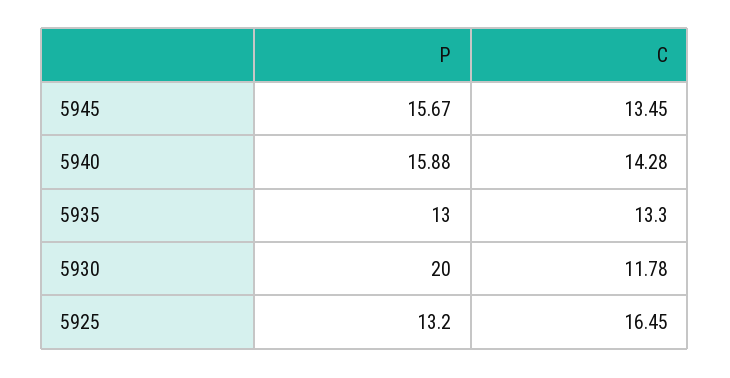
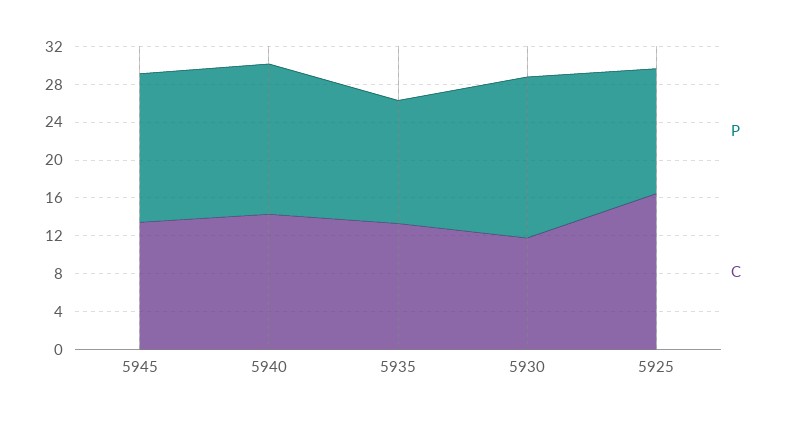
  {
    "P": {
      "5945": 15.67,
      "5940": 15.88,
      "5935": 13,
-     "5930": 20,
+     "5930": 17,
      "5925": 13.2
    },
    "C": {
      "5945": 13.45,
      "5940": 14.28,
      "5935": 13.3,
      "5930": 11.78,
      "5925": 16.45
    }
  }

